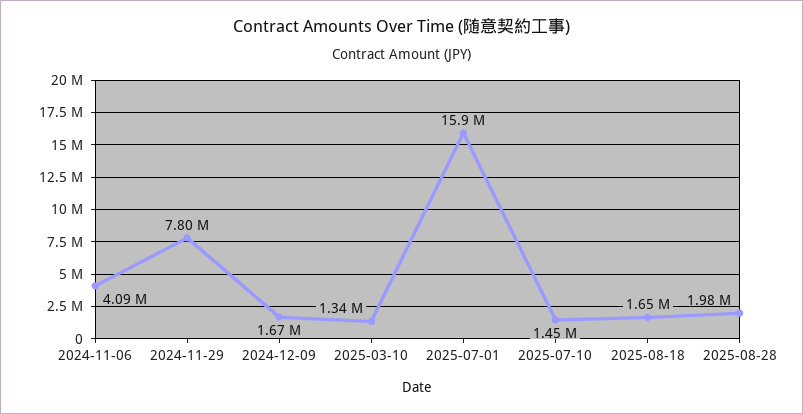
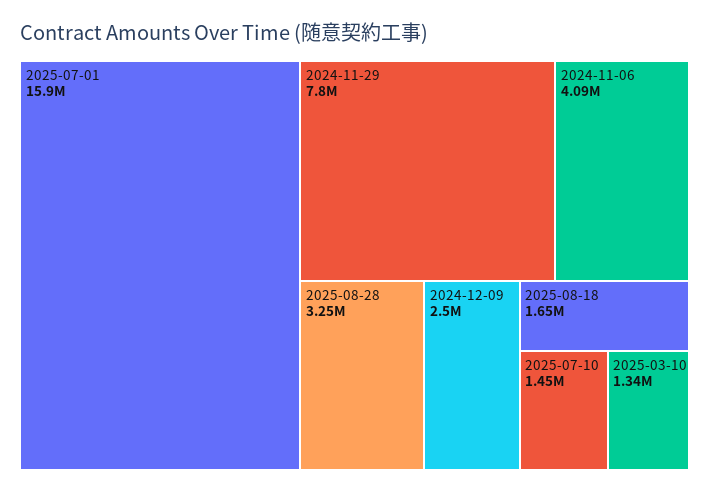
  {
    "2024-11-06": 4090000,
    "2024-11-29": 7800000,
-   "2024-12-09": 1670000,
+   "2024-12-09": 2500000,
    "2025-03-10": 1340000,
    "2025-07-01": 15900000,
    "2025-07-10": 1450000,
    "2025-08-18": 1650000,
-   "2025-08-28": 1980000
+   "2025-08-28": 3250000
  }

